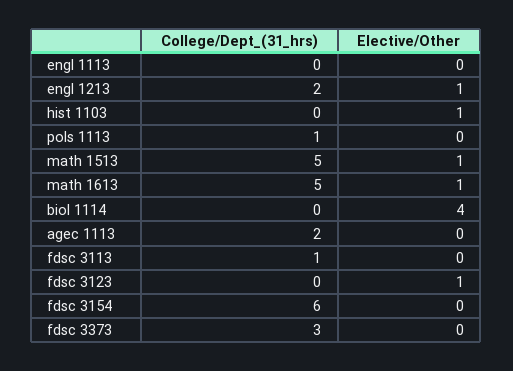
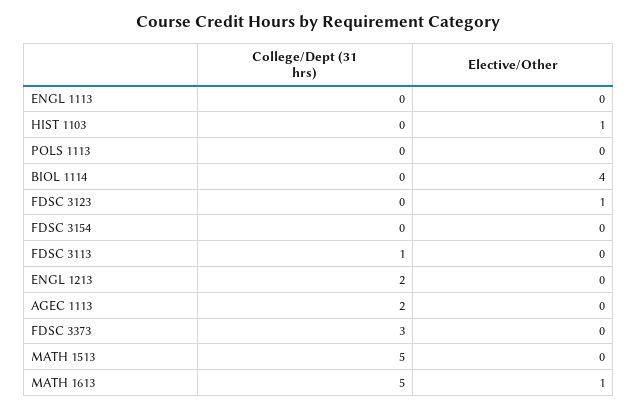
  {
    "College/Dept_(31_hrs)": {
      "engl 1113": 0,
      "engl 1213": 2,
      "hist 1103": 0,
-     "pols 1113": 1,
+     "pols 1113": 0,
      "math 1513": 5,
      "math 1613": 5,
      "biol 1114": 0,
      "agec 1113": 2,
      "fdsc 3113": 1,
      "fdsc 3123": 0,
-     "fdsc 3154": 6,
+     "fdsc 3154": 0,
      "fdsc 3373": 3
    },
    "Elective/Other": {
      "engl 1113": 0,
-     "engl 1213": 1,
+     "engl 1213": 0,
      "hist 1103": 1,
      "pols 1113": 0,
-     "math 1513": 1,
+     "math 1513": 0,
      "math 1613": 1,
      "biol 1114": 4,
      "agec 1113": 0,
      "fdsc 3113": 0,
      "fdsc 3123": 1,
      "fdsc 3154": 0,
      "fdsc 3373": 0
    }
  }

